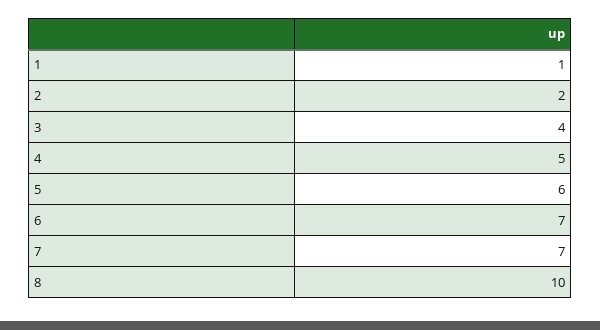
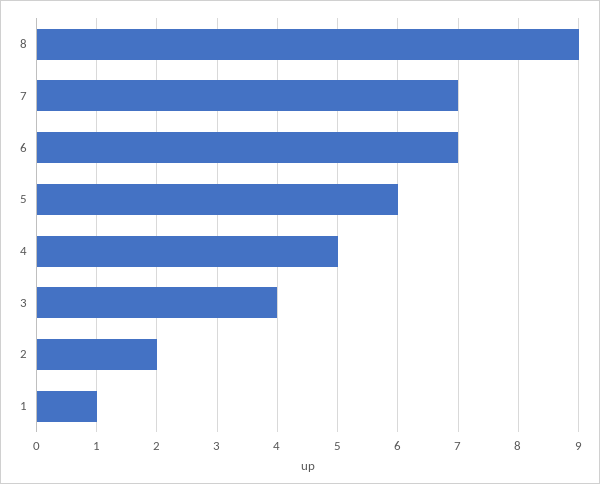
  {
    "1": 1,
    "2": 2,
    "3": 4,
    "4": 5,
    "5": 6,
    "6": 7,
    "7": 7,
-   "8": 10
+   "8": 9
  }

